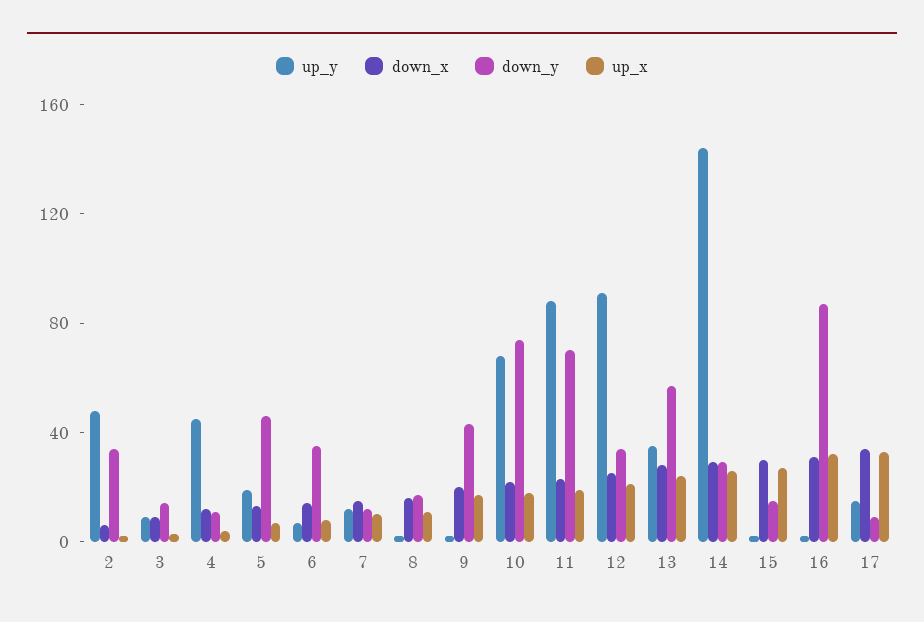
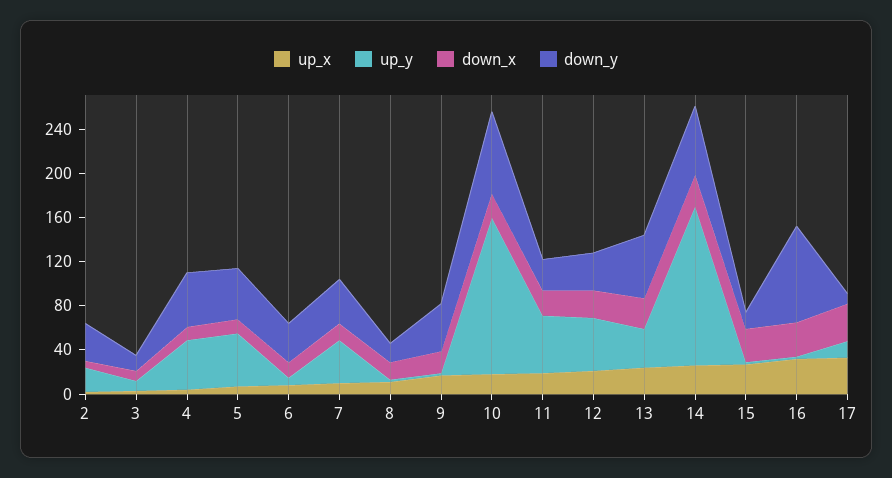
  {
    "up_y": {
-     "2": 50,
+     "2": 20,
      "3": 10,
      "4": 50,
-     "5": 20,
+     "5": 50,
      "6": 10,
-     "7": 10,
+     "7": 40,
      "8": 0,
      "9": 0,
-     "10": 70,
+     "10": 140,
-     "11": 90,
+     "11": 50,
-     "12": 90,
+     "12": 50,
      "13": 40,
      "14": 140,
      "15": 0,
      "16": 0,
      "17": 20
    },
    "down_x": {
      "2": 10,
      "3": 10,
      "4": 10,
      "5": 10,
      "6": 10,
      "7": 20,
      "8": 20,
      "9": 20,
      "10": 20,
      "11": 20,
      "12": 30,
      "13": 30,
      "14": 30,
      "15": 30,
      "16": 30,
      "17": 30
    },
    "down_y": {
      "2": 30,
      "3": 10,
-     "4": 10,
+     "4": 50,
      "5": 50,
      "6": 40,
-     "7": 10,
+     "7": 40,
      "8": 20,
      "9": 40,
      "10": 70,
-     "11": 70,
+     "11": 30,
      "12": 30,
      "13": 60,
-     "14": 30,
+     "14": 60,
      "15": 20,
      "16": 90,
      "17": 10
    },
    "up_x": {
      "2": 0,
      "3": 0,
      "4": 0,
      "5": 10,
      "6": 10,
      "7": 10,
      "8": 10,
      "9": 20,
      "10": 20,
      "11": 20,
      "12": 20,
      "13": 20,
      "14": 30,
      "15": 30,
      "16": 30,
      "17": 30
    }
  }

